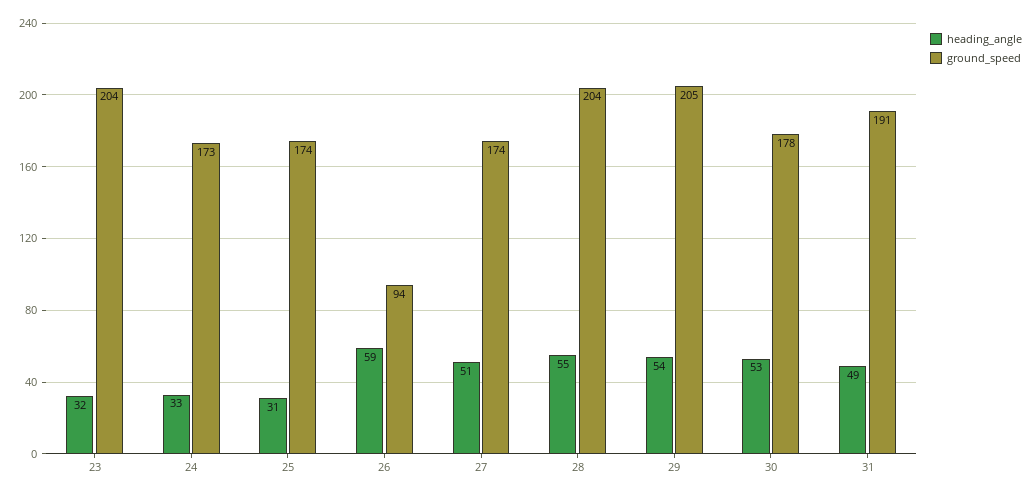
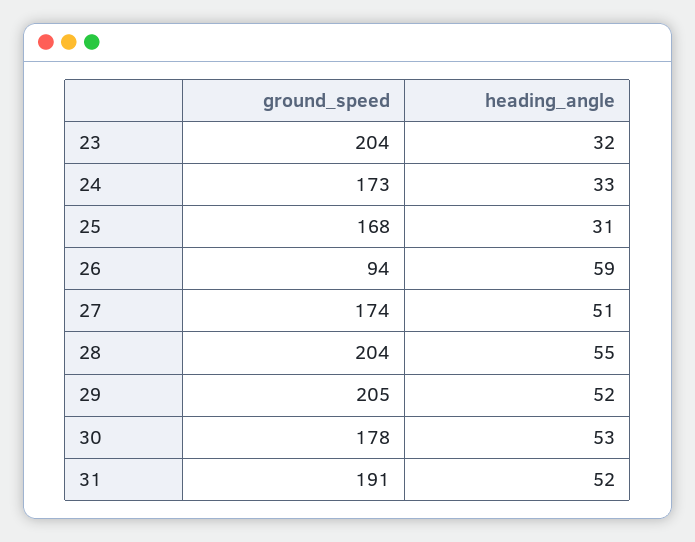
  {
    "heading_angle": {
      "23": 32,
      "24": 33,
      "25": 31,
      "26": 59,
      "27": 51,
      "28": 55,
-     "29": 54,
+     "29": 52,
      "30": 53,
-     "31": 49
+     "31": 52
    },
    "ground_speed": {
      "23": 204,
      "24": 173,
-     "25": 174,
+     "25": 168,
      "26": 94,
      "27": 174,
      "28": 204,
      "29": 205,
      "30": 178,
      "31": 191
    }
  }

